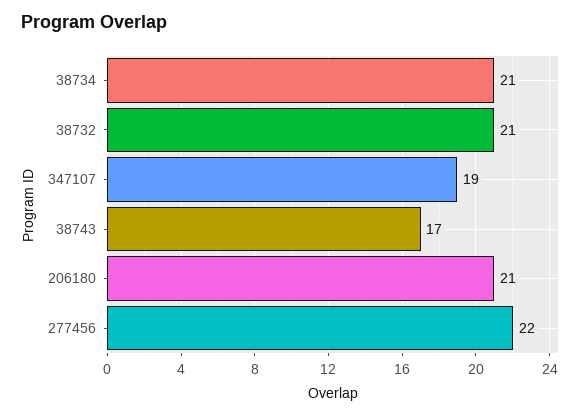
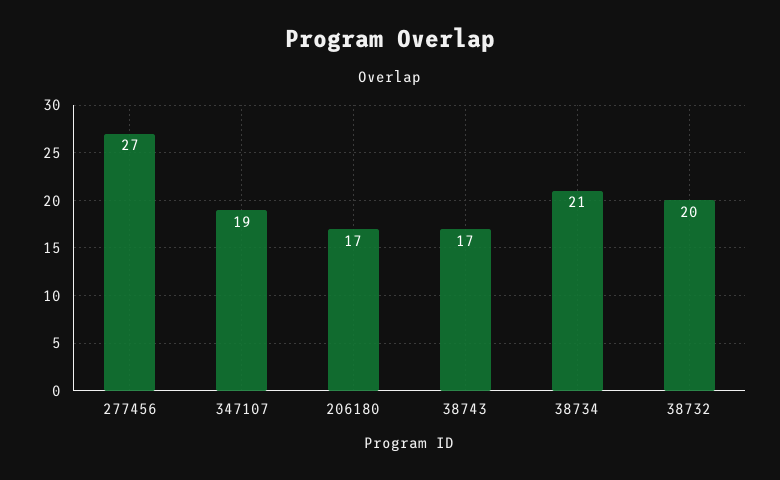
  {
    "38734": 21,
-   "38732": 21,
+   "38732": 20,
    "347107": 19,
    "38743": 17,
-   "206180": 21,
+   "206180": 17,
-   "277456": 22
+   "277456": 27
  }

